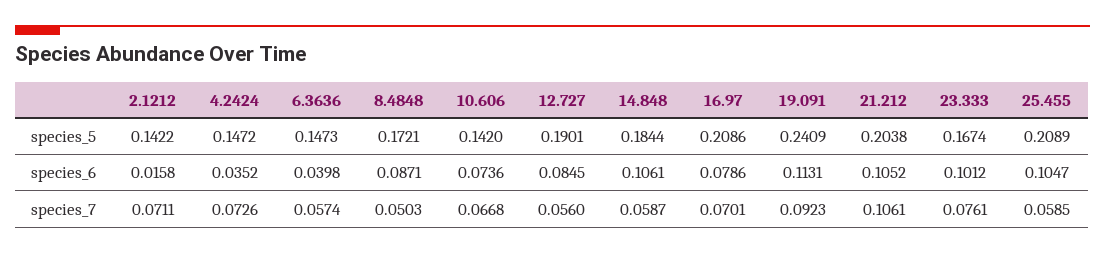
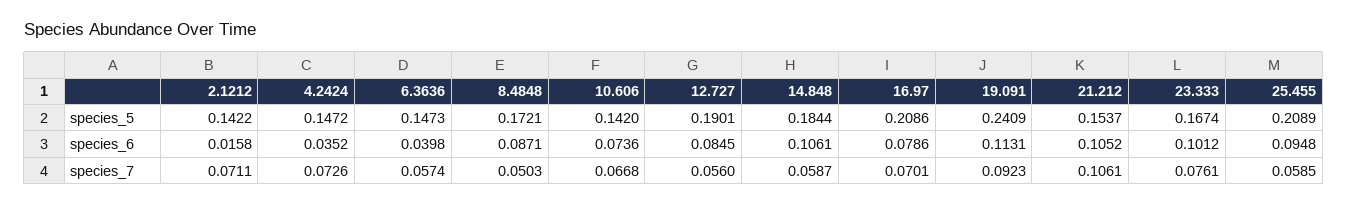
  {
    "2.1212": {
      "species_5": 0.1422,
      "species_6": 0.0158,
      "species_7": 0.0711
    },
    "4.2424": {
      "species_5": 0.1472,
      "species_6": 0.0352,
      "species_7": 0.0726
    },
    "6.3636": {
      "species_5": 0.1473,
      "species_6": 0.0398,
      "species_7": 0.0574
    },
    "8.4848": {
      "species_5": 0.1721,
      "species_6": 0.0871,
      "species_7": 0.0503
    },
    "10.606": {
      "species_5": 0.142,
      "species_6": 0.0736,
      "species_7": 0.0668
    },
    "12.727": {
      "species_5": 0.1901,
      "species_6": 0.0845,
      "species_7": 0.056
    },
    "14.848": {
      "species_5": 0.1844,
      "species_6": 0.1061,
      "species_7": 0.0587
    },
    "16.97": {
      "species_5": 0.2086,
      "species_6": 0.0786,
      "species_7": 0.0701
    },
    "19.091": {
      "species_5": 0.2409,
      "species_6": 0.1131,
      "species_7": 0.0923
    },
    "21.212": {
-     "species_5": 0.2038,
+     "species_5": 0.1537,
      "species_6": 0.1052,
      "species_7": 0.1061
    },
    "23.333": {
      "species_5": 0.1674,
      "species_6": 0.1012,
      "species_7": 0.0761
    },
    "25.455": {
      "species_5": 0.2089,
-     "species_6": 0.1047,
+     "species_6": 0.0948,
      "species_7": 0.0585
    }
  }

